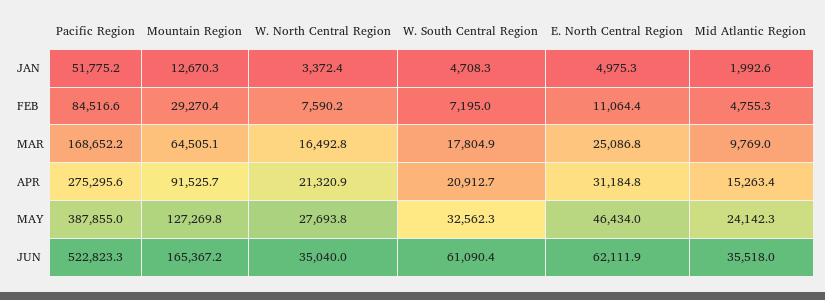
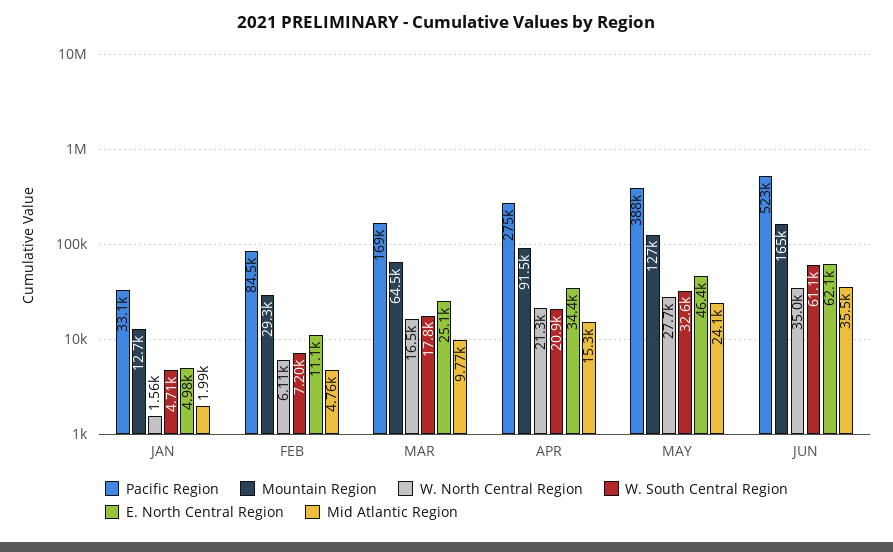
  {
    "Pacific Region": {
-     "JAN": 51775.2,
+     "JAN": 33100,
      "FEB": 84516.6,
      "MAR": 168652.2,
      "APR": 275295.6,
      "MAY": 387855,
      "JUN": 522823.3
    },
    "Mountain Region": {
      "JAN": 12670.3,
      "FEB": 29270.4,
      "MAR": 64505.1,
      "APR": 91525.7,
      "MAY": 127269.8,
      "JUN": 165367.2
    },
    "W. North Central Region": {
-     "JAN": 3372.4,
+     "JAN": 1560,
-     "FEB": 7590.2,
+     "FEB": 6110,
      "MAR": 16492.8,
      "APR": 21320.9,
      "MAY": 27693.8,
      "JUN": 35040
    },
    "W. South Central Region": {
      "JAN": 4708.3,
      "FEB": 7195,
      "MAR": 17804.9,
      "APR": 20912.7,
      "MAY": 32562.3,
      "JUN": 61090.4
    },
    "E. North Central Region": {
      "JAN": 4975.3,
      "FEB": 11064.4,
      "MAR": 25086.8,
-     "APR": 31184.8,
+     "APR": 34400,
      "MAY": 46434,
      "JUN": 62111.9
    },
    "Mid Atlantic Region": {
      "JAN": 1992.6,
      "FEB": 4755.3,
      "MAR": 9769,
      "APR": 15263.4,
      "MAY": 24142.3,
      "JUN": 35518
    }
  }

